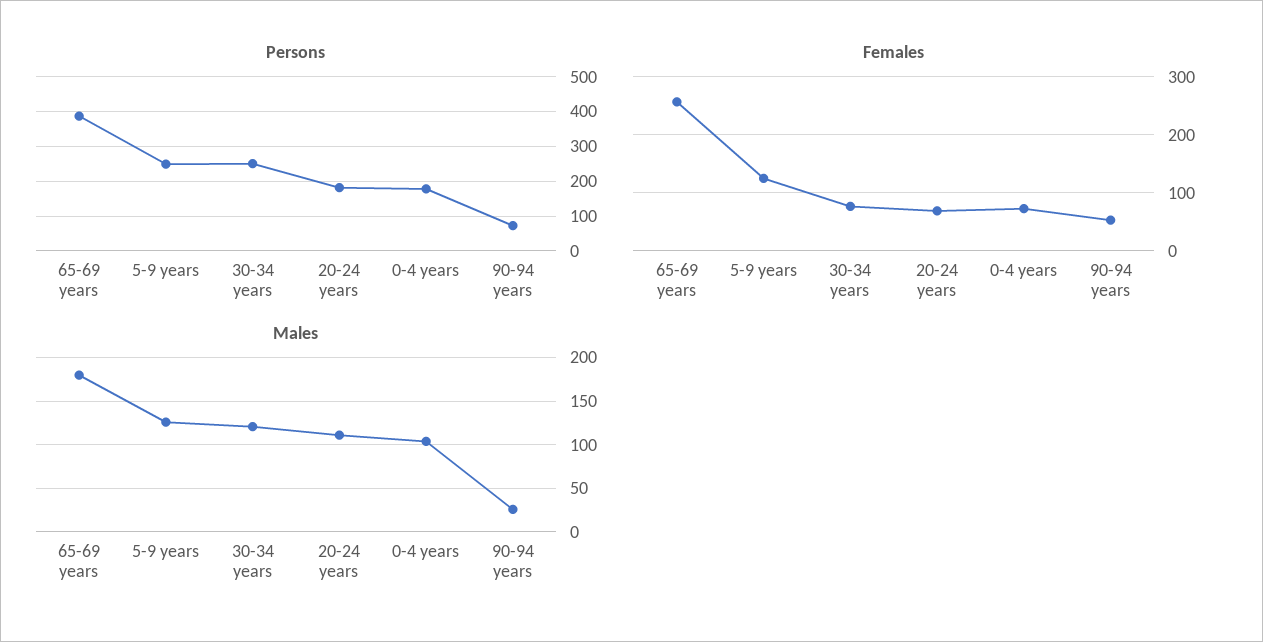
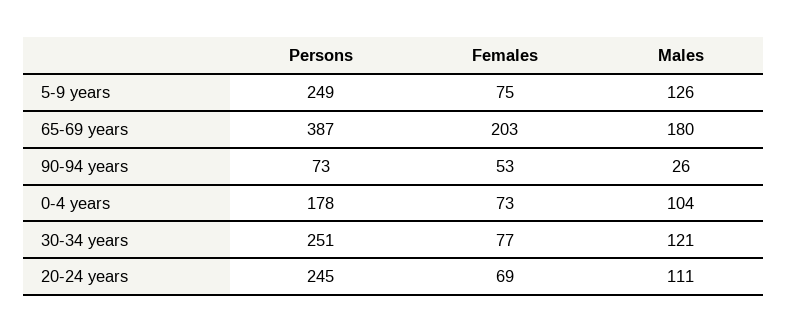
  {
    "Persons": {
      "65-69 years": 387,
      "5-9 years": 249,
      "30-34 years": 251,
-     "20-24 years": 180,
+     "20-24 years": 245,
      "0-4 years": 178,
      "90-94 years": 73
    },
    "Females": {
-     "65-69 years": 260,
+     "65-69 years": 203,
-     "5-9 years": 120,
+     "5-9 years": 75,
      "30-34 years": 77,
      "20-24 years": 69,
      "0-4 years": 73,
      "90-94 years": 53
    },
    "Males": {
      "65-69 years": 180,
      "5-9 years": 126,
      "30-34 years": 121,
      "20-24 years": 111,
      "0-4 years": 104,
      "90-94 years": 26
    }
  }

